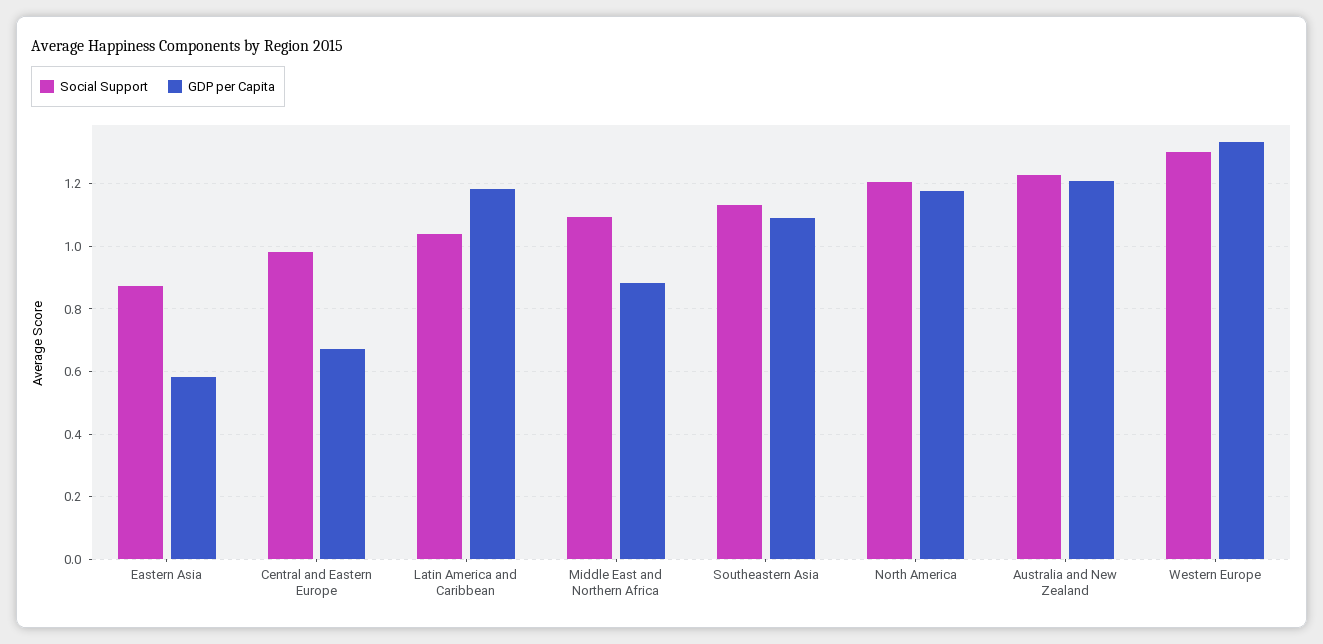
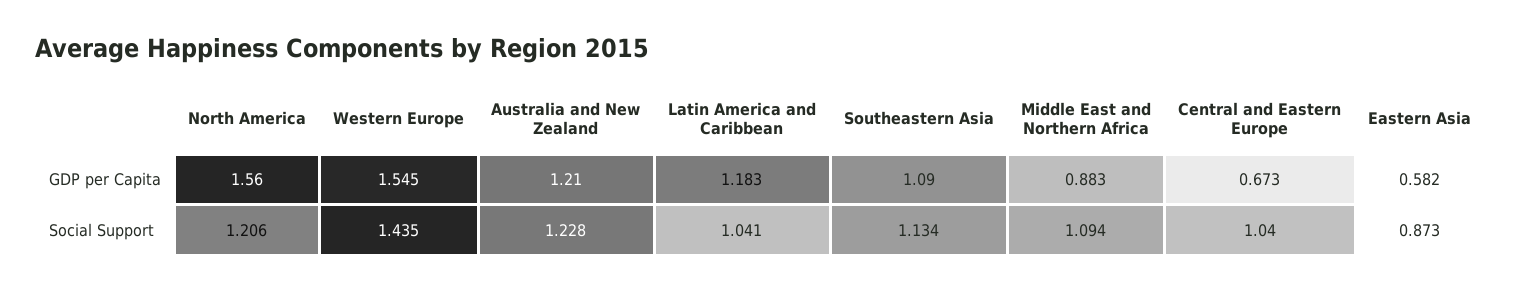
  {
    "Social Support": {
      "Eastern Asia": 0.873,
-     "Central and Eastern Europe": 0.98,
+     "Central and Eastern Europe": 1.04,
      "Latin America and Caribbean": 1.041,
      "Middle East and Northern Africa": 1.094,
      "Southeastern Asia": 1.134,
      "North America": 1.206,
      "Australia and New Zealand": 1.228,
-     "Western Europe": 1.3
+     "Western Europe": 1.435
    },
    "GDP per Capita": {
      "Eastern Asia": 0.582,
      "Central and Eastern Europe": 0.673,
      "Latin America and Caribbean": 1.183,
      "Middle East and Northern Africa": 0.883,
      "Southeastern Asia": 1.09,
-     "North America": 1.18,
+     "North America": 1.56,
      "Australia and New Zealand": 1.21,
-     "Western Europe": 1.34
+     "Western Europe": 1.545
    }
  }

